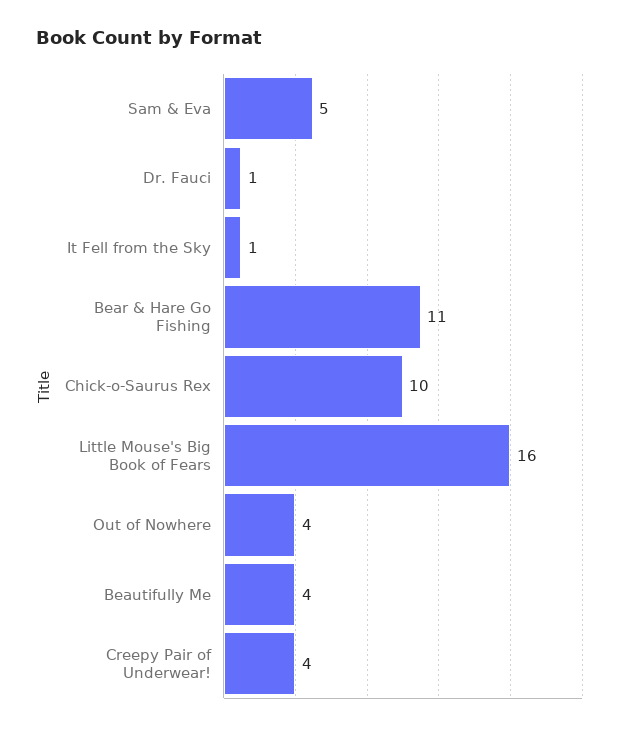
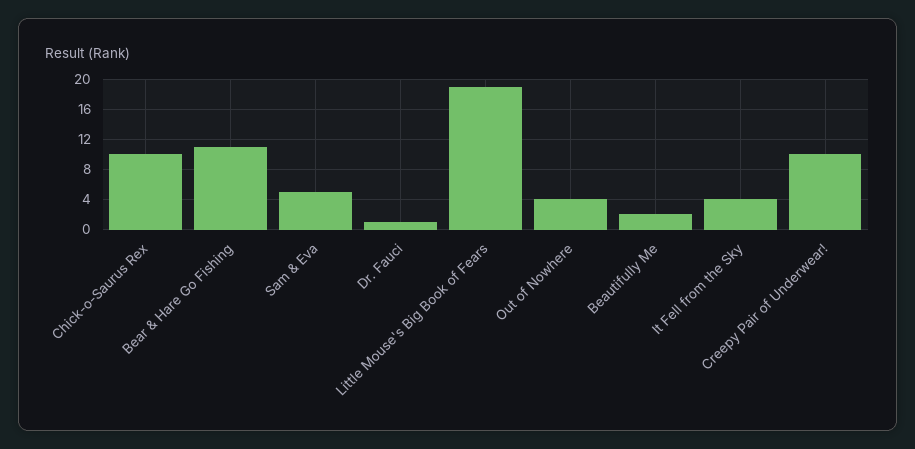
  {
    "Sam & Eva": 5,
    "Dr. Fauci": 1,
-   "It Fell from the Sky": 1,
+   "It Fell from the Sky": 4,
    "Bear & Hare Go Fishing": 11,
    "Chick-o-Saurus Rex": 10,
-   "Little Mouse's Big Book of Fears": 16,
+   "Little Mouse's Big Book of Fears": 19,
    "Out of Nowhere": 4,
-   "Beautifully Me": 4,
+   "Beautifully Me": 2,
-   "Creepy Pair of Underwear!": 4
+   "Creepy Pair of Underwear!": 10
  }

